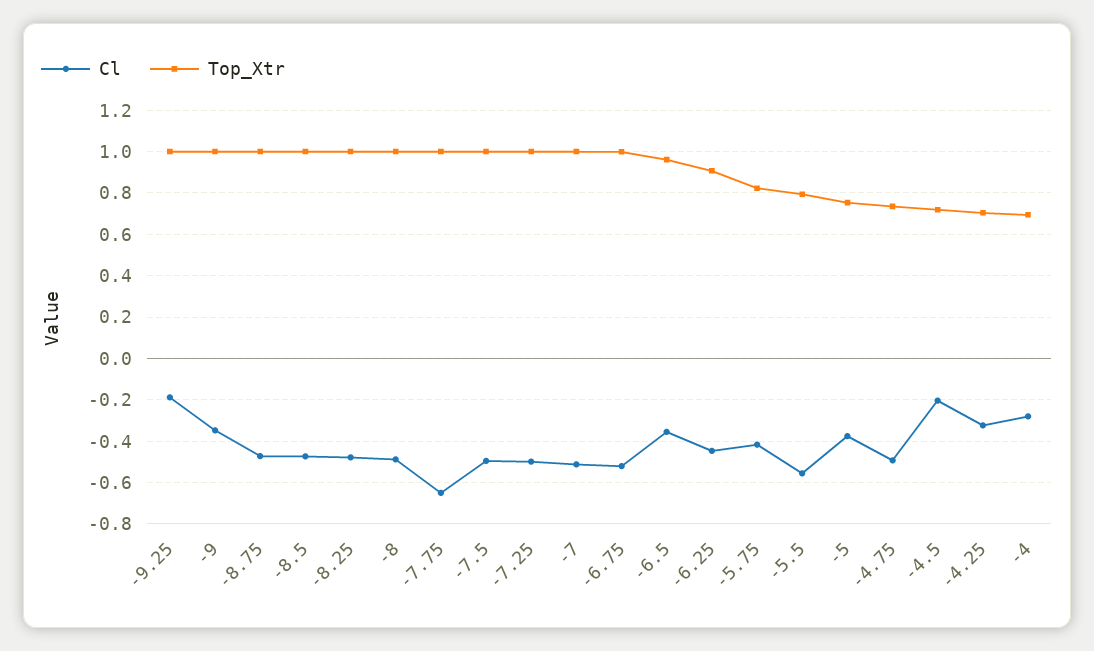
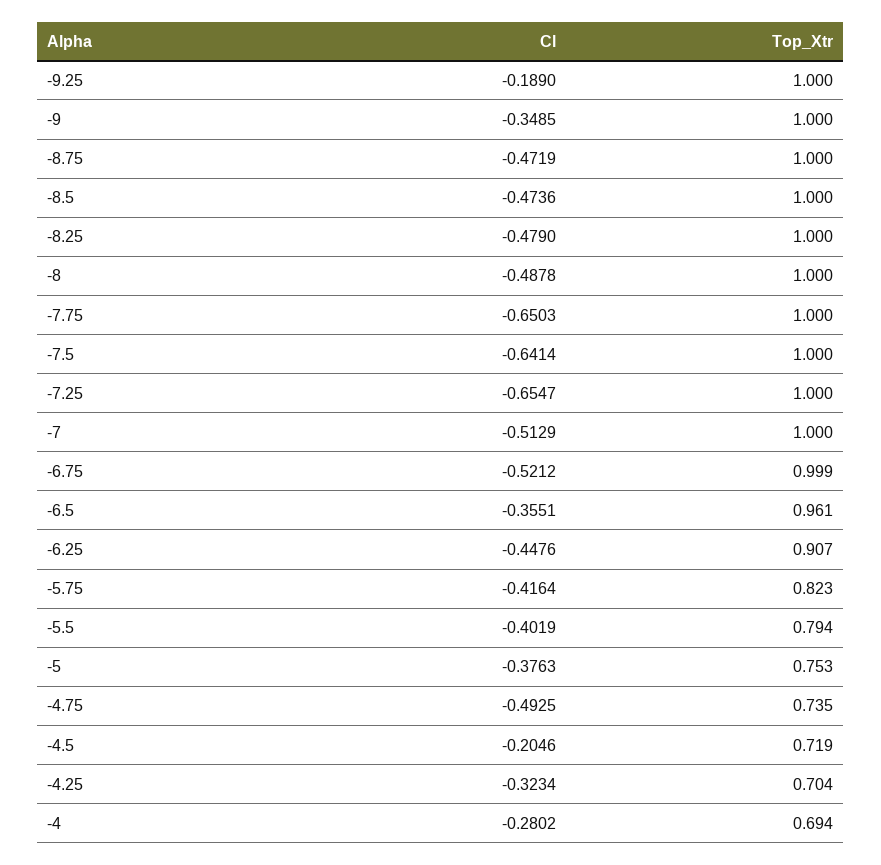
  {
    "Cl": {
      "-9.25": -0.189,
      "-9": -0.3485,
      "-8.75": -0.4719,
      "-8.5": -0.4736,
      "-8.25": -0.479,
      "-8": -0.4878,
      "-7.75": -0.6503,
-     "-7.5": -0.5,
+     "-7.5": -0.6414,
-     "-7.25": -0.5,
+     "-7.25": -0.6547,
      "-7": -0.5129,
      "-6.75": -0.5212,
      "-6.5": -0.3551,
      "-6.25": -0.4476,
      "-5.75": -0.4164,
-     "-5.5": -0.55,
+     "-5.5": -0.4019,
      "-5": -0.3763,
      "-4.75": -0.4925,
      "-4.5": -0.2046,
      "-4.25": -0.3234,
      "-4": -0.2802
    },
    "Top_Xtr": {
      "-9.25": 1,
      "-9": 1,
      "-8.75": 1,
      "-8.5": 1,
      "-8.25": 1,
      "-8": 1,
      "-7.75": 1,
      "-7.5": 1,
      "-7.25": 1,
      "-7": 1,
      "-6.75": 0.999,
      "-6.5": 0.961,
      "-6.25": 0.907,
      "-5.75": 0.823,
      "-5.5": 0.794,
      "-5": 0.753,
      "-4.75": 0.735,
      "-4.5": 0.719,
      "-4.25": 0.704,
      "-4": 0.694
    }
  }

